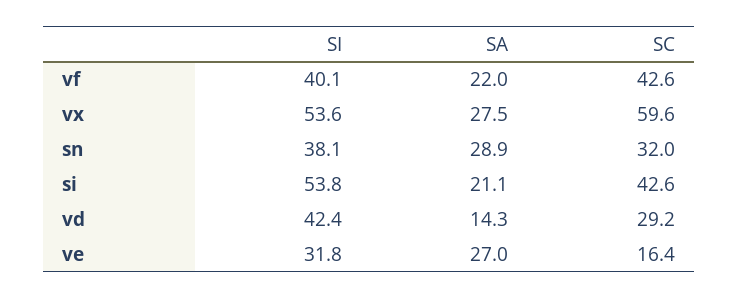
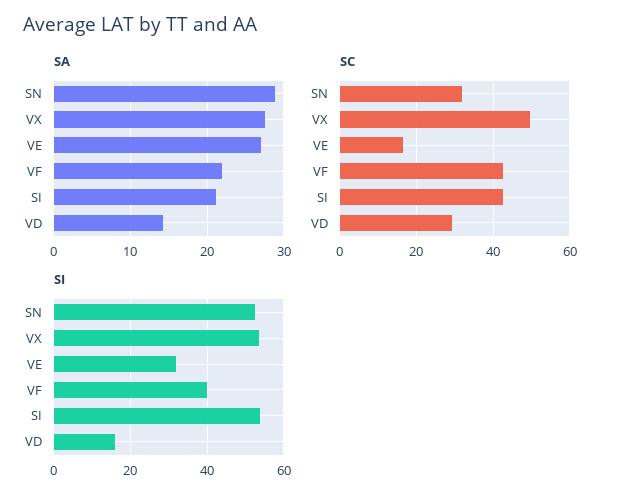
  {
    "SI": {
      "vf": 40.1,
      "vx": 53.6,
-     "sn": 38.1,
+     "sn": 52,
      "si": 53.8,
-     "vd": 42.4,
+     "vd": 16,
      "ve": 31.8
    },
    "SA": {
      "vf": 22,
      "vx": 27.5,
      "sn": 28.9,
      "si": 21.1,
      "vd": 14.3,
      "ve": 27
    },
    "SC": {
      "vf": 42.6,
-     "vx": 59.6,
+     "vx": 50,
      "sn": 32,
      "si": 42.6,
      "vd": 29.2,
      "ve": 16.4
    }
  }

